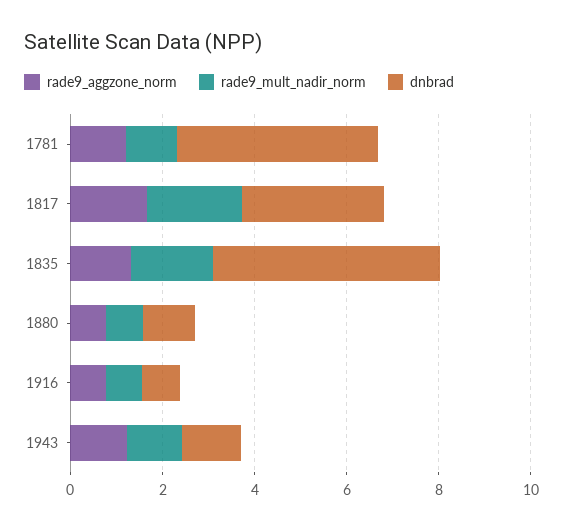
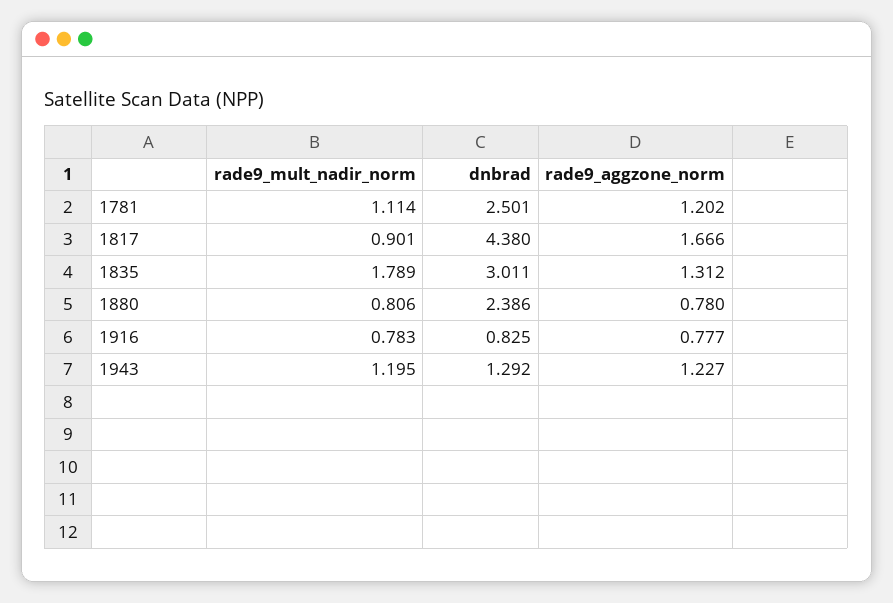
  {
    "rade9_aggzone_norm": {
      "1781": 1.202,
      "1817": 1.666,
      "1835": 1.312,
      "1880": 0.78,
      "1916": 0.777,
      "1943": 1.227
    },
    "rade9_mult_nadir_norm": {
      "1781": 1.114,
-     "1817": 2,
+     "1817": 0.901,
      "1835": 1.789,
      "1880": 0.806,
      "1916": 0.783,
      "1943": 1.195
    },
    "dnbrad": {
-     "1781": 4.5,
+     "1781": 2.501,
-     "1817": 3,
+     "1817": 4.38,
-     "1835": 5,
+     "1835": 3.011,
-     "1880": 1,
+     "1880": 2.386,
      "1916": 0.825,
      "1943": 1.292
    }
  }

